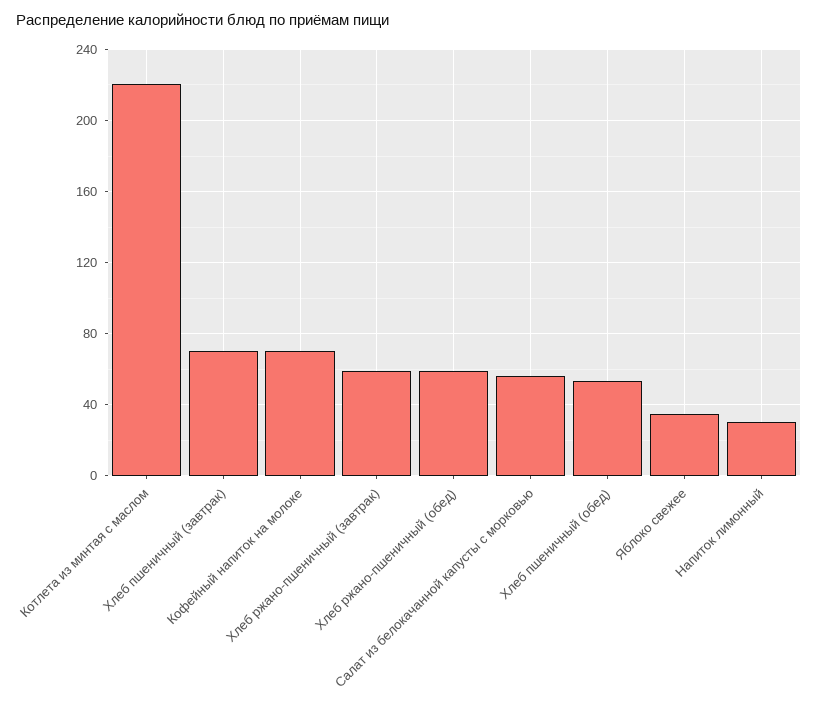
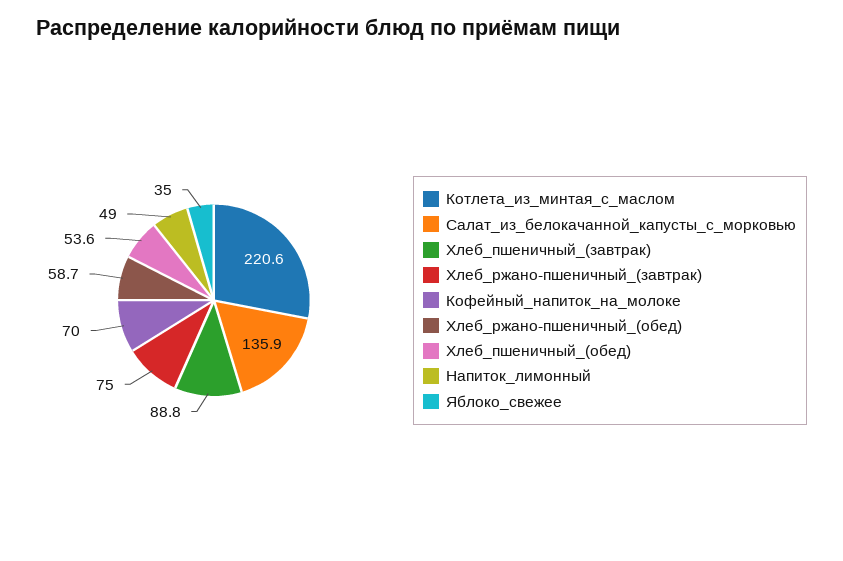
  {
    "Котлета из минтая с маслом": 220.6,
-   "Хлеб пшеничный (завтрак)": 70,
+   "Хлеб пшеничный (завтрак)": 88.8,
    "Кофейный напиток на молоке": 70,
-   "Хлеб ржано-пшеничный (завтрак)": 60,
+   "Хлеб ржано-пшеничный (завтрак)": 75,
    "Хлеб ржано-пшеничный (обед)": 58.7,
-   "Салат из белокачанной капусты с морковью": 55,
+   "Салат из белокачанной капусты с морковью": 135.9,
    "Хлеб пшеничный (обед)": 53.6,
    "Яблоко свежее": 35,
-   "Напиток лимонный": 30
+   "Напиток лимонный": 49
  }

